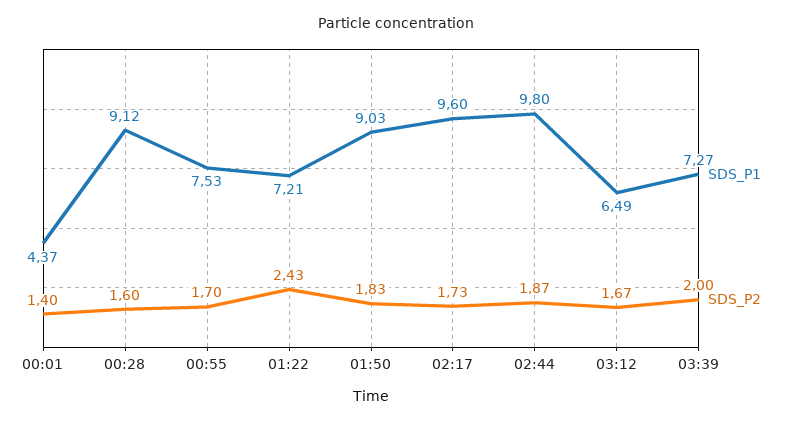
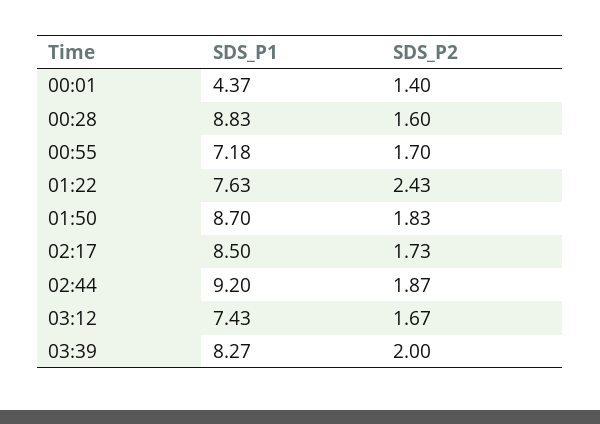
  {
    "SDS_P1": {
      "00:01": 4.37,
-     "00:28": 9.12,
+     "00:28": 8.83,
-     "00:55": 7.53,
+     "00:55": 7.18,
-     "01:22": 7.21,
+     "01:22": 7.63,
-     "01:50": 9.03,
+     "01:50": 8.7,
-     "02:17": 9.6,
+     "02:17": 8.5,
-     "02:44": 9.8,
+     "02:44": 9.2,
-     "03:12": 6.49,
+     "03:12": 7.43,
-     "03:39": 7.27
+     "03:39": 8.27
    },
    "SDS_P2": {
      "00:01": 1.4,
      "00:28": 1.6,
      "00:55": 1.7,
      "01:22": 2.43,
      "01:50": 1.83,
      "02:17": 1.73,
      "02:44": 1.87,
      "03:12": 1.67,
      "03:39": 2
    }
  }

